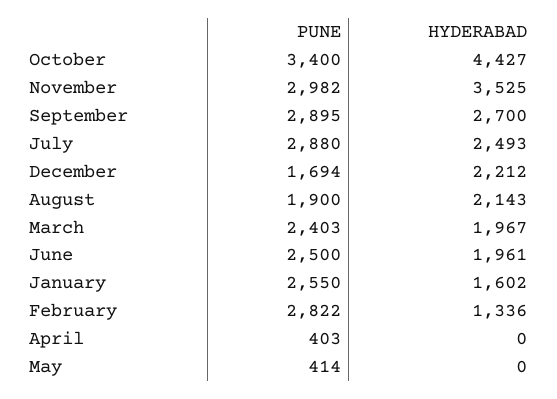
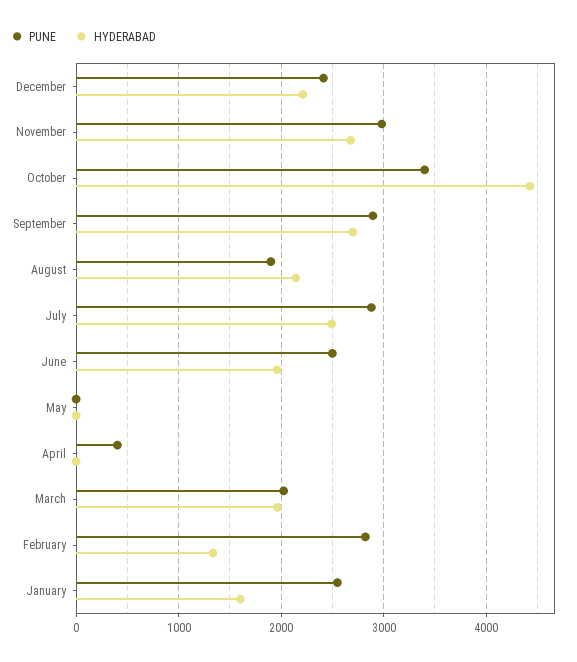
  {
    "PUNE": {
      "October": 3400,
      "November": 2982,
      "September": 2895,
      "July": 2880,
-     "December": 1694,
+     "December": 2400,
      "August": 1900,
-     "March": 2403,
+     "March": 2000,
      "June": 2500,
      "January": 2550,
      "February": 2822,
      "April": 403,
-     "May": 414
+     "May": 0
    },
    "HYDERABAD": {
      "October": 4427,
-     "November": 3525,
+     "November": 2700,
      "September": 2700,
      "July": 2493,
      "December": 2212,
      "August": 2143,
      "March": 1967,
      "June": 1961,
      "January": 1602,
      "February": 1336,
      "April": 0,
      "May": 0
    }
  }

